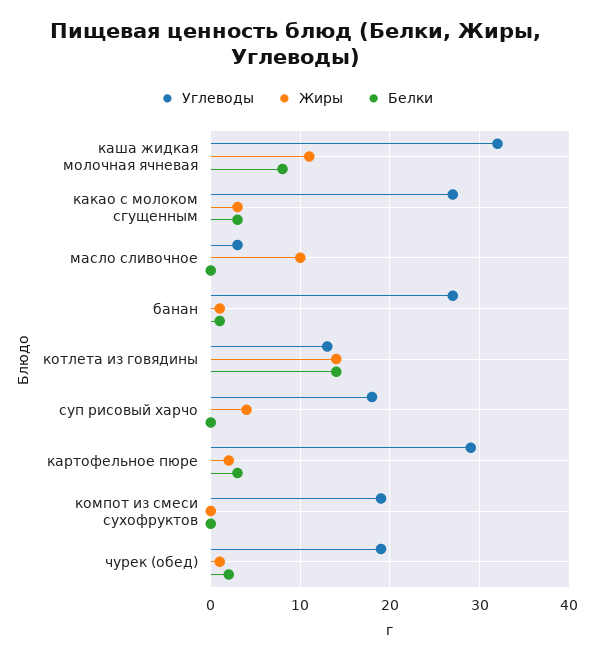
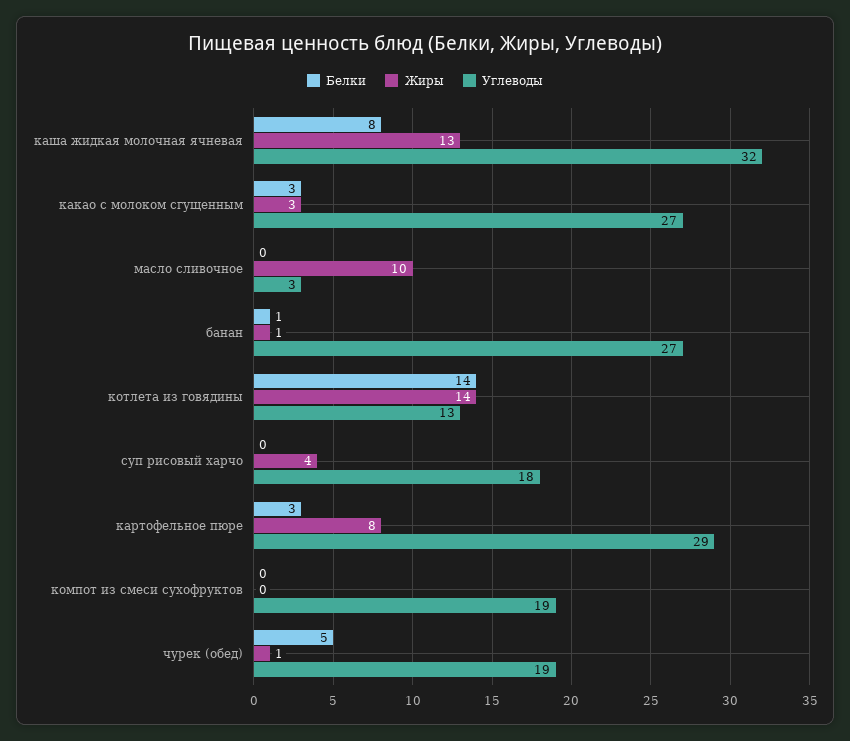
  {
    "Углеводы": {
      "каша жидкая молочная ячневая": 32,
      "какао с молоком сгущенным": 27,
      "масло сливочное": 3,
      "банан": 27,
      "котлета из говядины": 13,
      "суп рисовый харчо": 18,
      "картофельное пюре": 29,
      "компот из смеси сухофруктов": 19,
      "чурек (обед)": 19
    },
    "Жиры": {
-     "каша жидкая молочная ячневая": 11,
+     "каша жидкая молочная ячневая": 13,
      "какао с молоком сгущенным": 3,
      "масло сливочное": 10,
      "банан": 1,
      "котлета из говядины": 14,
      "суп рисовый харчо": 4,
-     "картофельное пюре": 2,
+     "картофельное пюре": 8,
      "компот из смеси сухофруктов": 0,
      "чурек (обед)": 1
    },
    "Белки": {
      "каша жидкая молочная ячневая": 8,
      "какао с молоком сгущенным": 3,
      "масло сливочное": 0,
      "банан": 1,
      "котлета из говядины": 14,
      "суп рисовый харчо": 0,
      "картофельное пюре": 3,
      "компот из смеси сухофруктов": 0,
-     "чурек (обед)": 2
+     "чурек (обед)": 5
    }
  }

